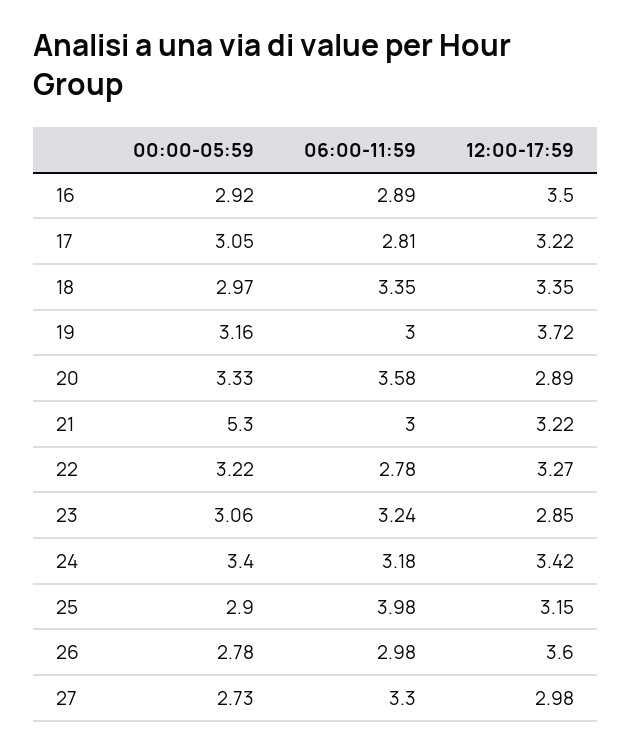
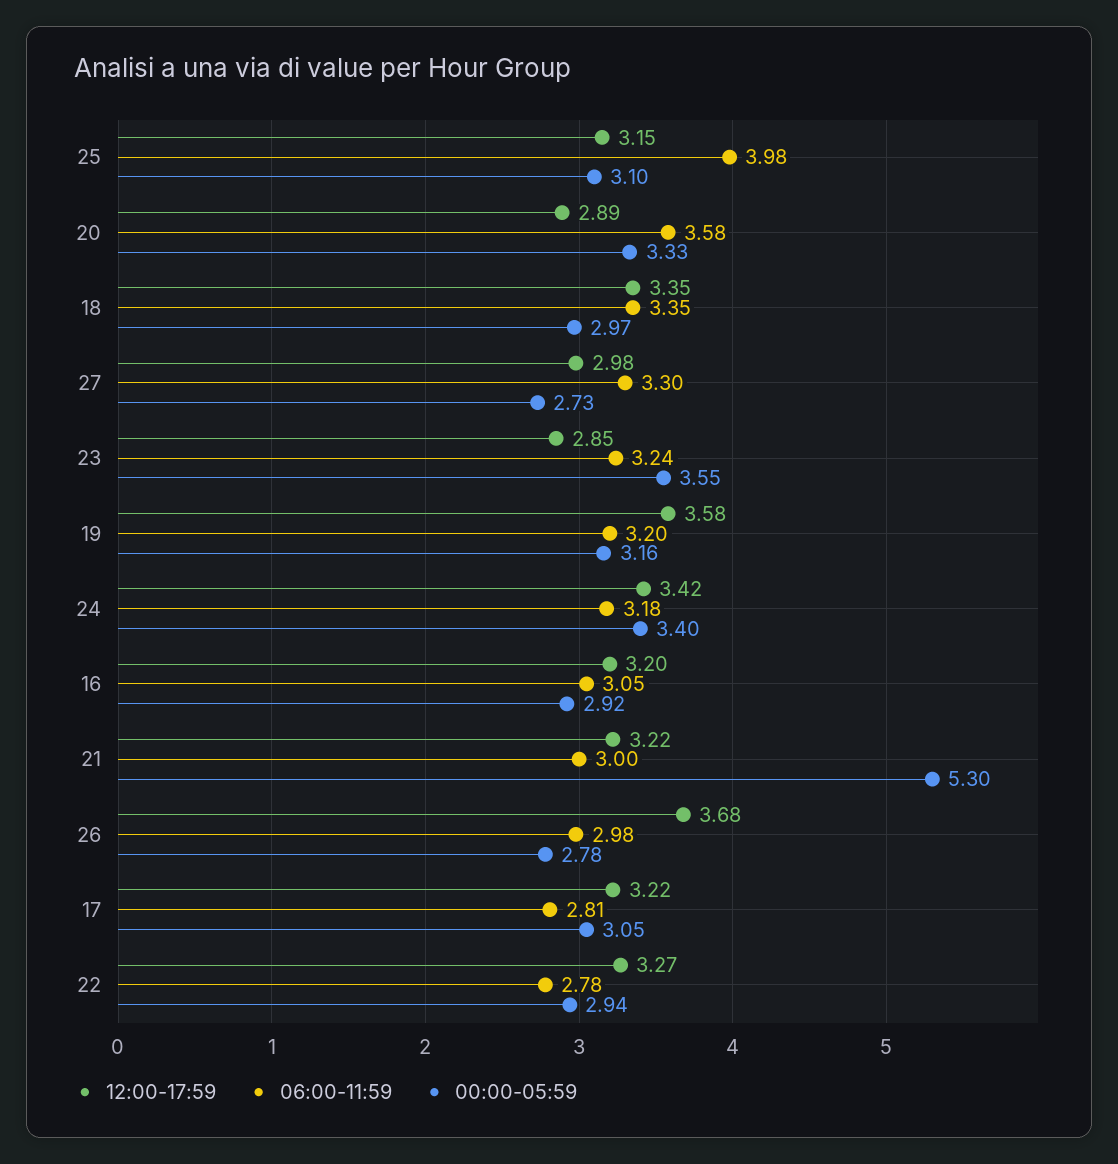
  {
    "00:00-05:59": {
      "16": 2.92,
      "17": 3.05,
      "18": 2.97,
      "19": 3.16,
      "20": 3.33,
      "21": 5.3,
-     "22": 3.22,
+     "22": 2.94,
-     "23": 3.06,
+     "23": 3.55,
      "24": 3.4,
-     "25": 2.9,
+     "25": 3.1,
      "26": 2.78,
      "27": 2.73
    },
    "06:00-11:59": {
-     "16": 2.89,
+     "16": 3.05,
      "17": 2.81,
      "18": 3.35,
-     "19": 3,
+     "19": 3.2,
      "20": 3.58,
      "21": 3,
      "22": 2.78,
      "23": 3.24,
      "24": 3.18,
      "25": 3.98,
      "26": 2.98,
      "27": 3.3
    },
    "12:00-17:59": {
-     "16": 3.5,
+     "16": 3.2,
      "17": 3.22,
      "18": 3.35,
-     "19": 3.72,
+     "19": 3.58,
      "20": 2.89,
      "21": 3.22,
      "22": 3.27,
      "23": 2.85,
      "24": 3.42,
      "25": 3.15,
-     "26": 3.6,
+     "26": 3.68,
      "27": 2.98
    }
  }

